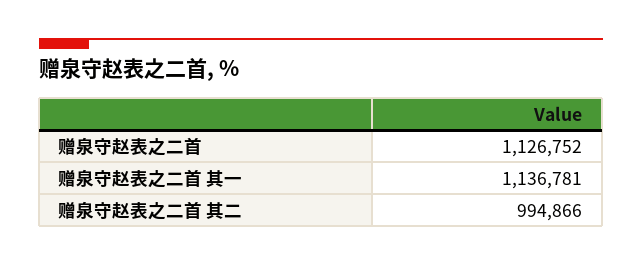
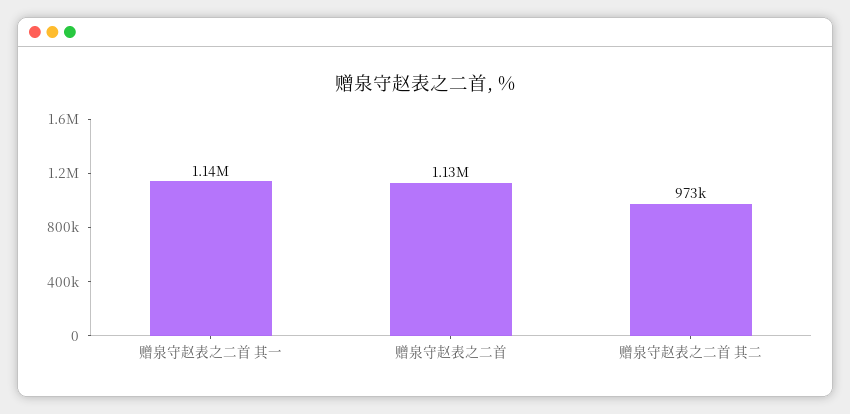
  {
    "赠泉守赵表之二首": 1126752,
    "赠泉守赵表之二首 其一": 1136781,
-   "赠泉守赵表之二首 其二": 994866
+   "赠泉守赵表之二首 其二": 973000
  }

